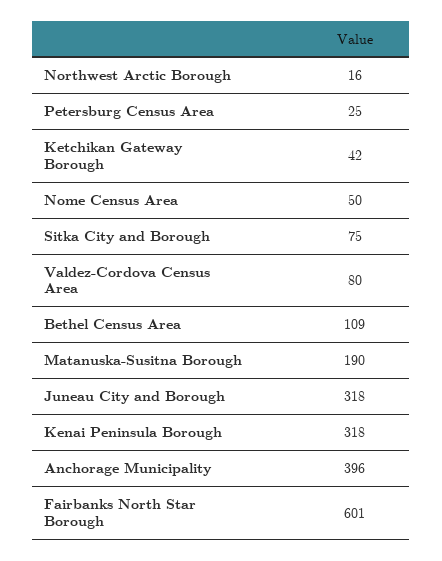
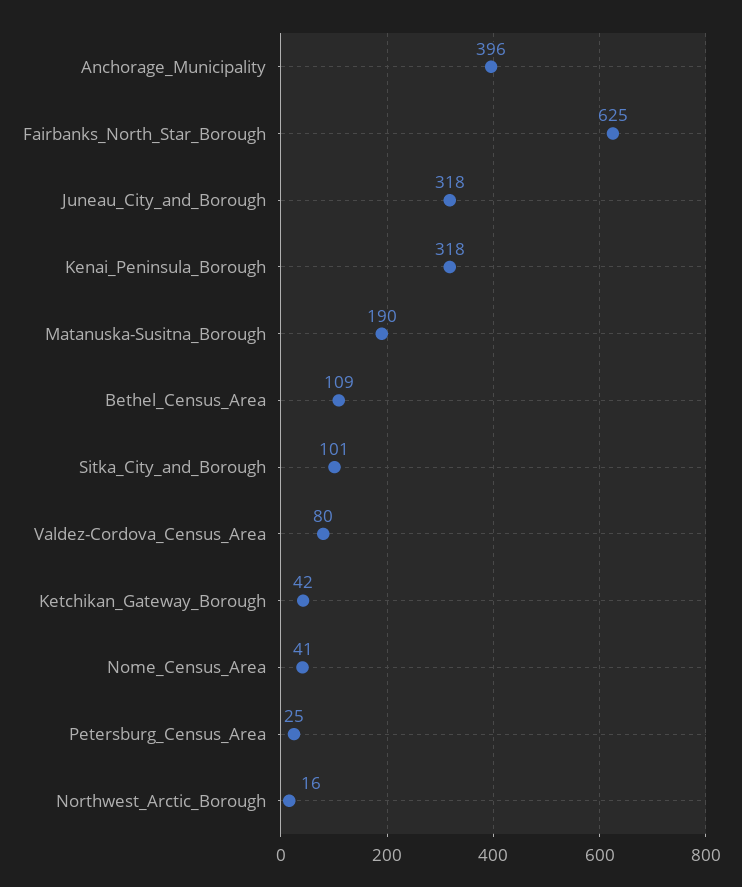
  {
    "Northwest Arctic Borough": 16,
    "Petersburg Census Area": 25,
    "Ketchikan Gateway Borough": 42,
-   "Nome Census Area": 50,
+   "Nome Census Area": 41,
-   "Sitka City and Borough": 75,
+   "Sitka City and Borough": 101,
    "Valdez-Cordova Census Area": 80,
    "Bethel Census Area": 109,
    "Matanuska-Susitna Borough": 190,
    "Juneau City and Borough": 318,
    "Kenai Peninsula Borough": 318,
    "Anchorage Municipality": 396,
-   "Fairbanks North Star Borough": 601
+   "Fairbanks North Star Borough": 625
  }

